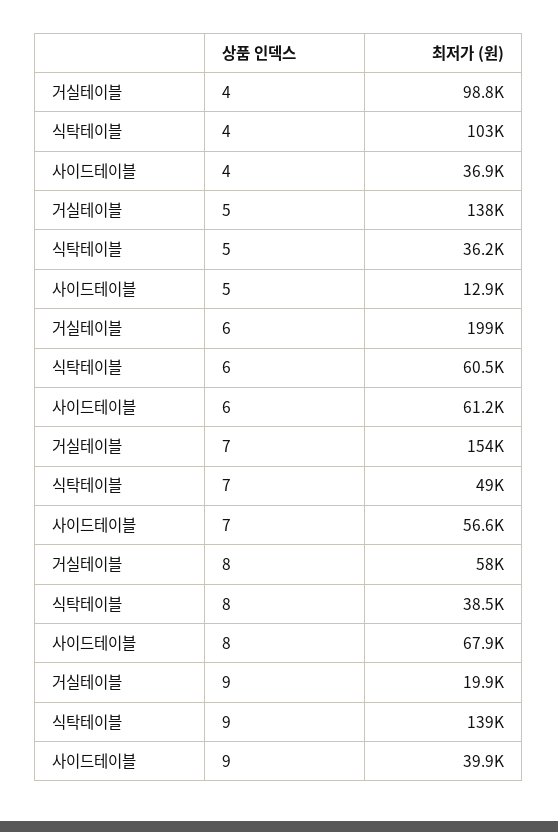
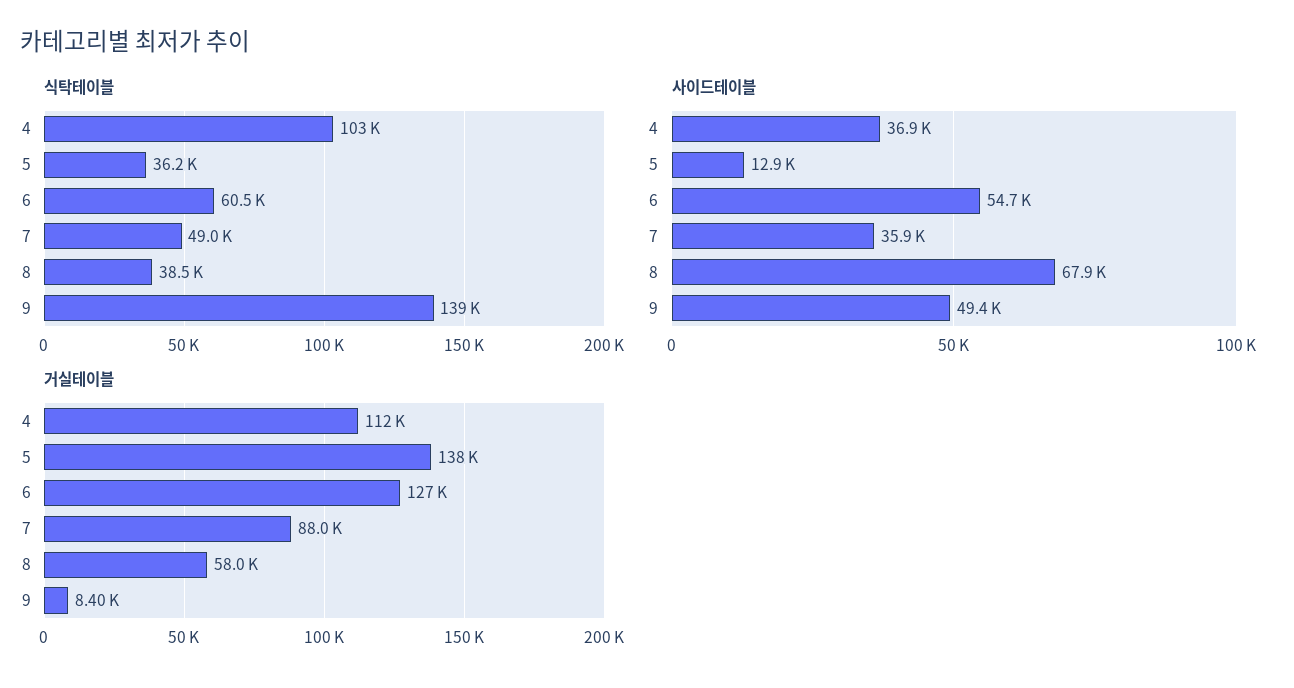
  {
    "거실테이블": {
-     "4": 98800,
+     "4": 112000,
      "5": 138000,
-     "6": 199000,
+     "6": 127000,
-     "7": 154000,
+     "7": 88000,
      "8": 58000,
-     "9": 19900
+     "9": 8400
    },
    "식탁테이블": {
      "4": 103000,
      "5": 36200,
      "6": 60500,
      "7": 49000,
      "8": 38500,
      "9": 139000
    },
    "사이드테이블": {
      "4": 36900,
      "5": 12900,
-     "6": 61200,
+     "6": 54700,
-     "7": 56600,
+     "7": 35900,
      "8": 67900,
-     "9": 39900
+     "9": 49400
    }
  }

